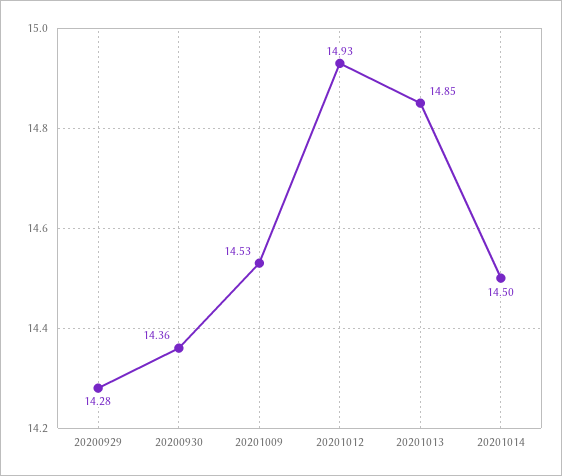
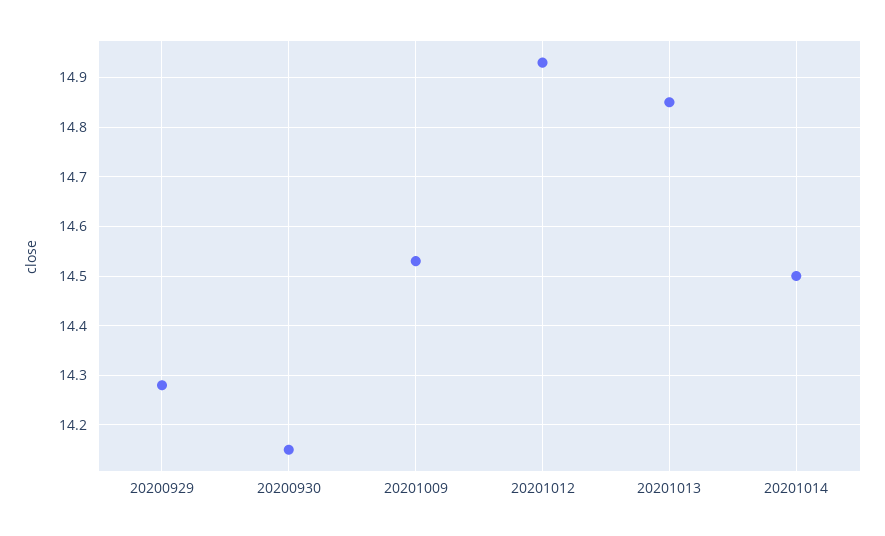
  {
    "20200929": 14.28,
-   "20200930": 14.36,
+   "20200930": 14.15,
    "20201009": 14.53,
    "20201012": 14.93,
    "20201013": 14.85,
    "20201014": 14.5
  }

